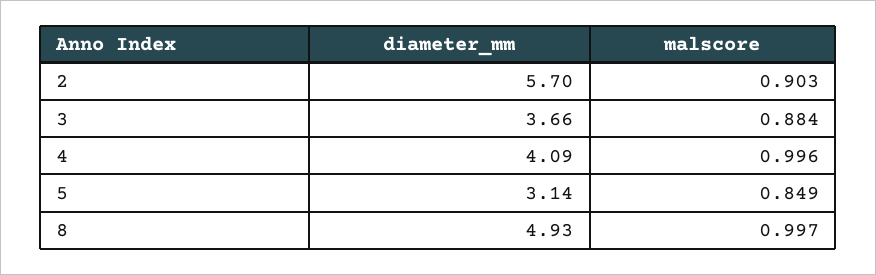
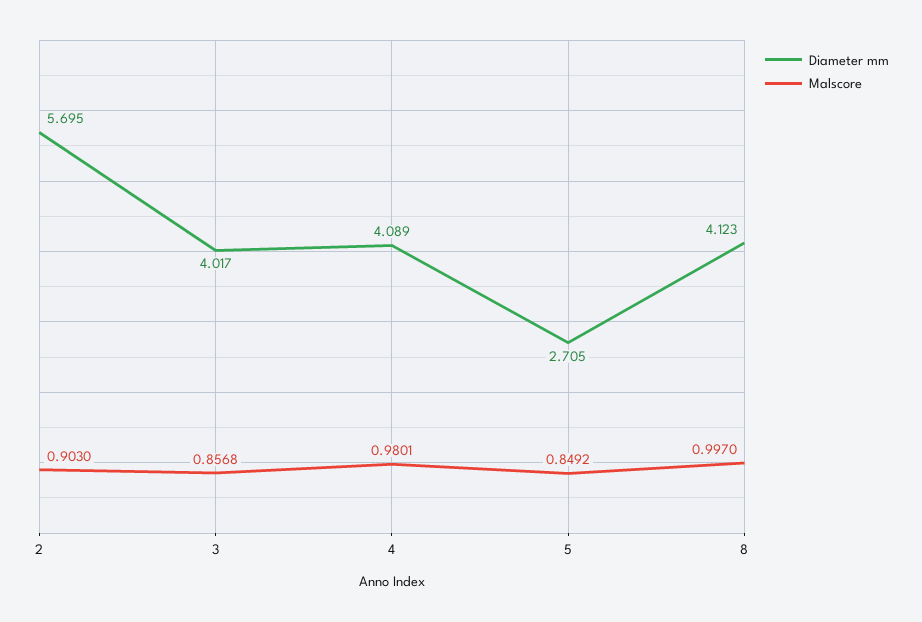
  {
    "diameter_mm": {
      "2": 5.695,
-     "3": 3.66,
+     "3": 4.017,
      "4": 4.089,
-     "5": 3.14,
+     "5": 2.705,
-     "8": 4.93
+     "8": 4.123
    },
    "malscore": {
      "2": 0.903,
-     "3": 0.884,
+     "3": 0.8568,
-     "4": 0.996,
+     "4": 0.9801,
      "5": 0.8492,
      "8": 0.997
    }
  }

